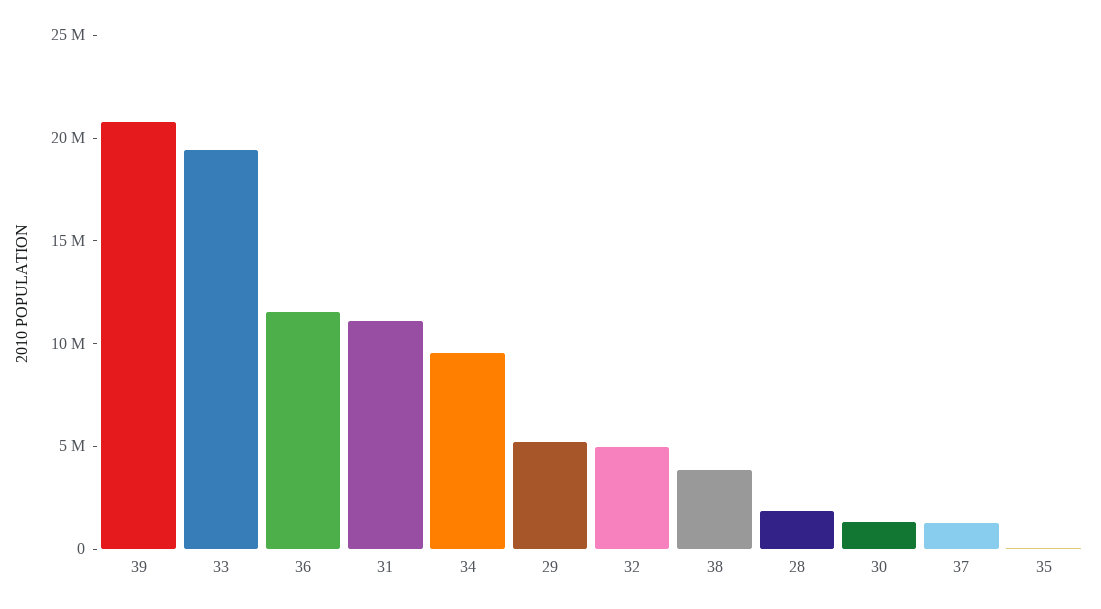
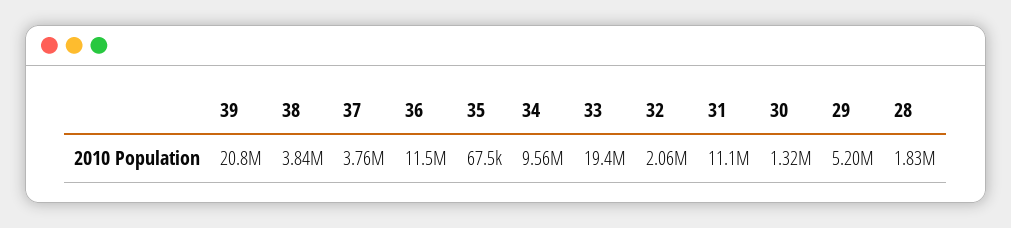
  {
    "39": 20800000,
    "33": 19400000,
    "36": 11500000,
    "31": 11100000,
    "34": 9560000,
    "29": 5200000,
-   "32": 5000000,
+   "32": 2060000,
    "38": 3840000,
    "28": 1830000,
    "30": 1320000,
-   "37": 1000000,
+   "37": 3760000,
    "35": 67500
  }

